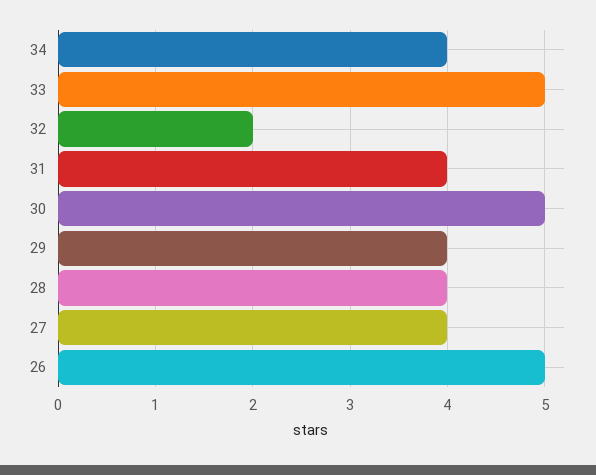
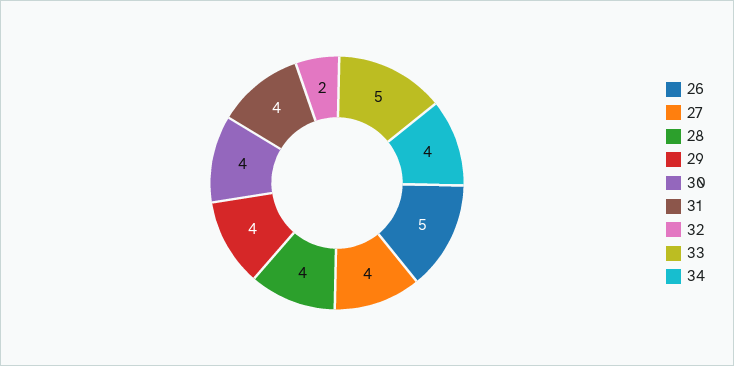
  {
    "34": 4,
    "33": 5,
    "32": 2,
    "31": 4,
-   "30": 5,
+   "30": 4,
    "29": 4,
    "28": 4,
    "27": 4,
    "26": 5
  }

